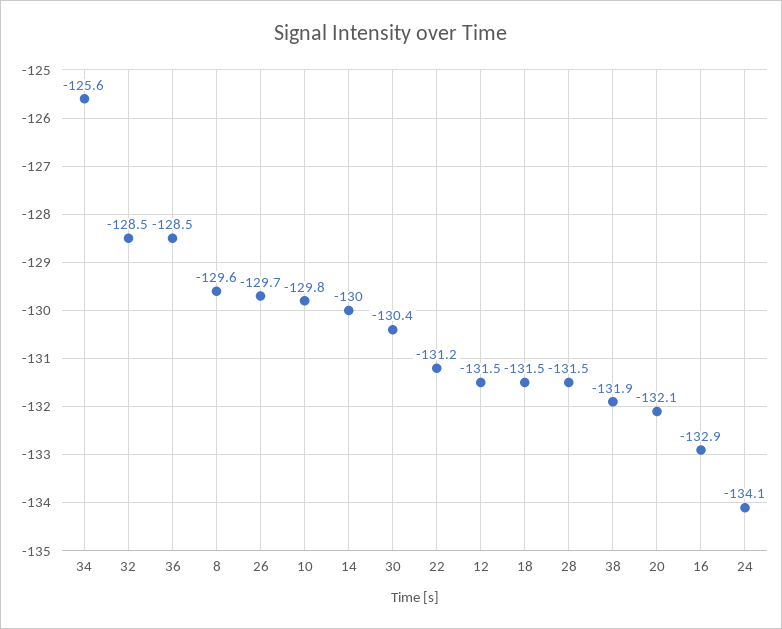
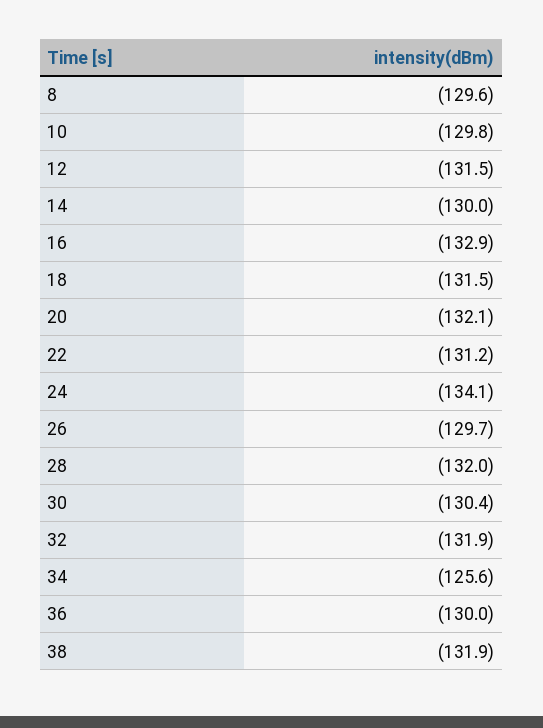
  {
    "34": -125.6,
-   "32": -128.5,
+   "32": -131.9,
-   "36": -128.5,
+   "36": -130,
    "8": -129.6,
    "26": -129.7,
    "10": -129.8,
    "14": -130,
    "30": -130.4,
    "22": -131.2,
    "12": -131.5,
    "18": -131.5,
-   "28": -131.5,
+   "28": -132,
    "38": -131.9,
    "20": -132.1,
    "16": -132.9,
    "24": -134.1
  }

